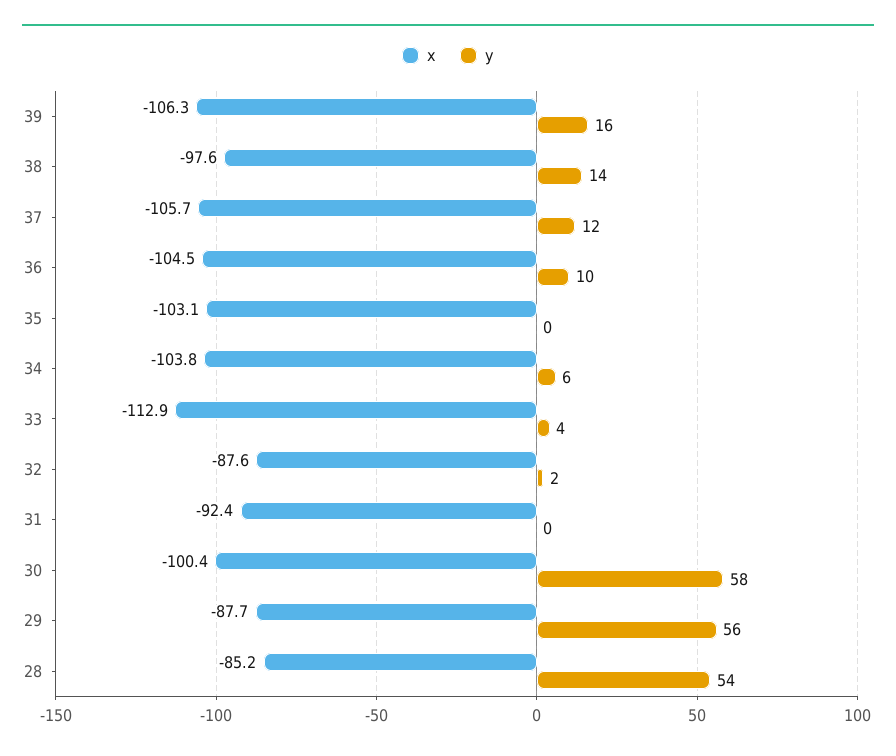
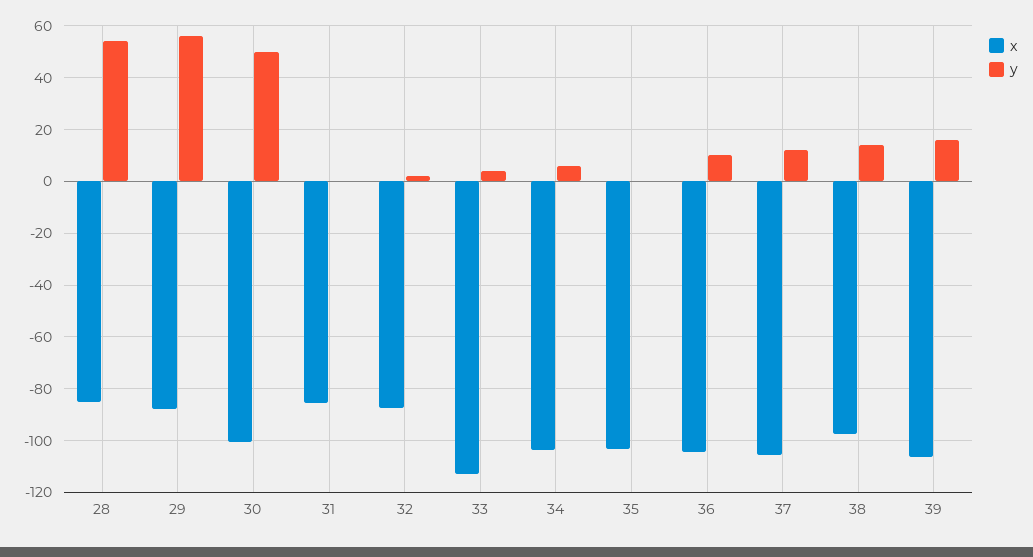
  {
    "x": {
      "39": -106.3,
      "38": -97.6,
      "37": -105.7,
      "36": -104.5,
      "35": -103.1,
      "34": -103.8,
      "33": -112.9,
      "32": -87.6,
-     "31": -92.4,
+     "31": -85,
      "30": -100.4,
      "29": -87.7,
      "28": -85.2
    },
    "y": {
      "39": 16,
      "38": 14,
      "37": 12,
      "36": 10,
      "35": 0,
      "34": 6,
      "33": 4,
      "32": 2,
      "31": 0,
-     "30": 58,
+     "30": 50,
      "29": 56,
      "28": 54
    }
  }

